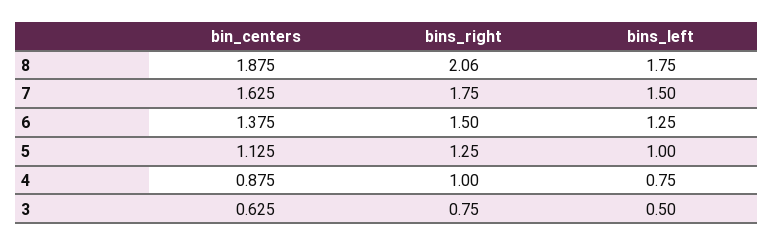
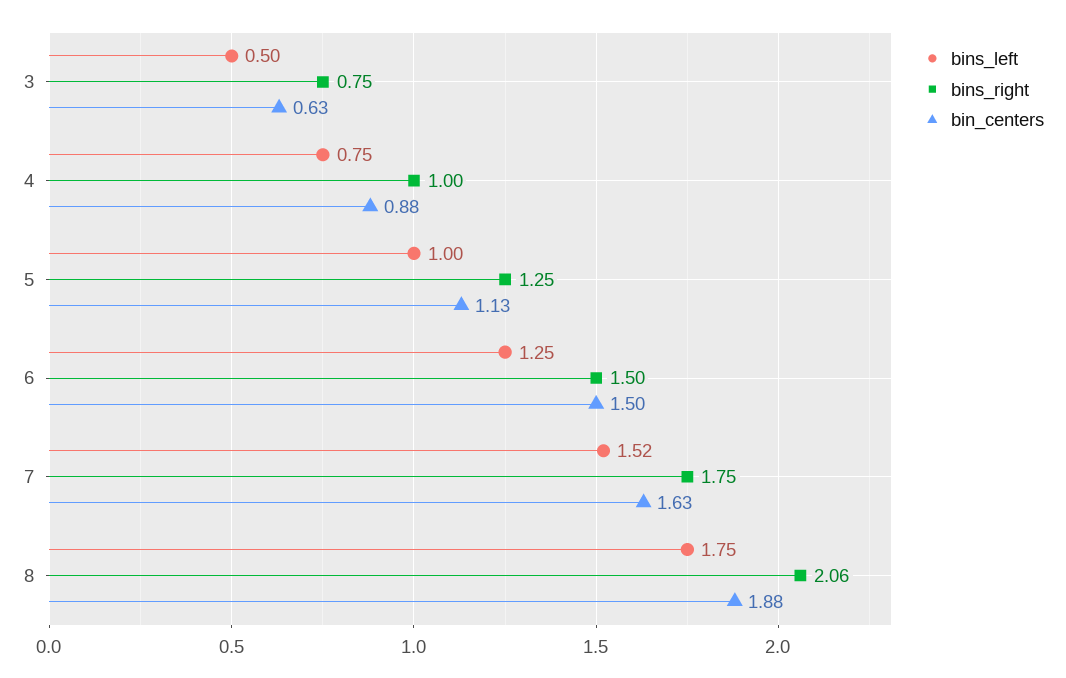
  {
    "bin_centers": {
      "8": 1.875,
      "7": 1.625,
-     "6": 1.375,
+     "6": 1.5,
      "5": 1.125,
      "4": 0.875,
      "3": 0.625
    },
    "bins_right": {
      "8": 2.06,
      "7": 1.75,
      "6": 1.5,
      "5": 1.25,
      "4": 1,
      "3": 0.75
    },
    "bins_left": {
      "8": 1.75,
-     "7": 1.5,
+     "7": 1.52,
      "6": 1.25,
      "5": 1,
      "4": 0.75,
      "3": 0.5
    }
  }

